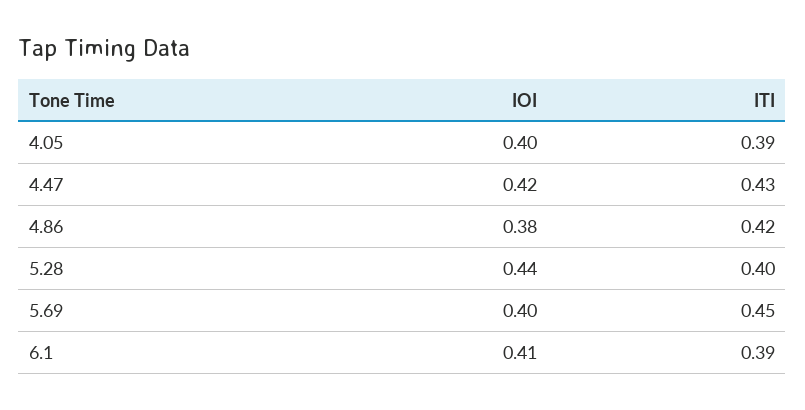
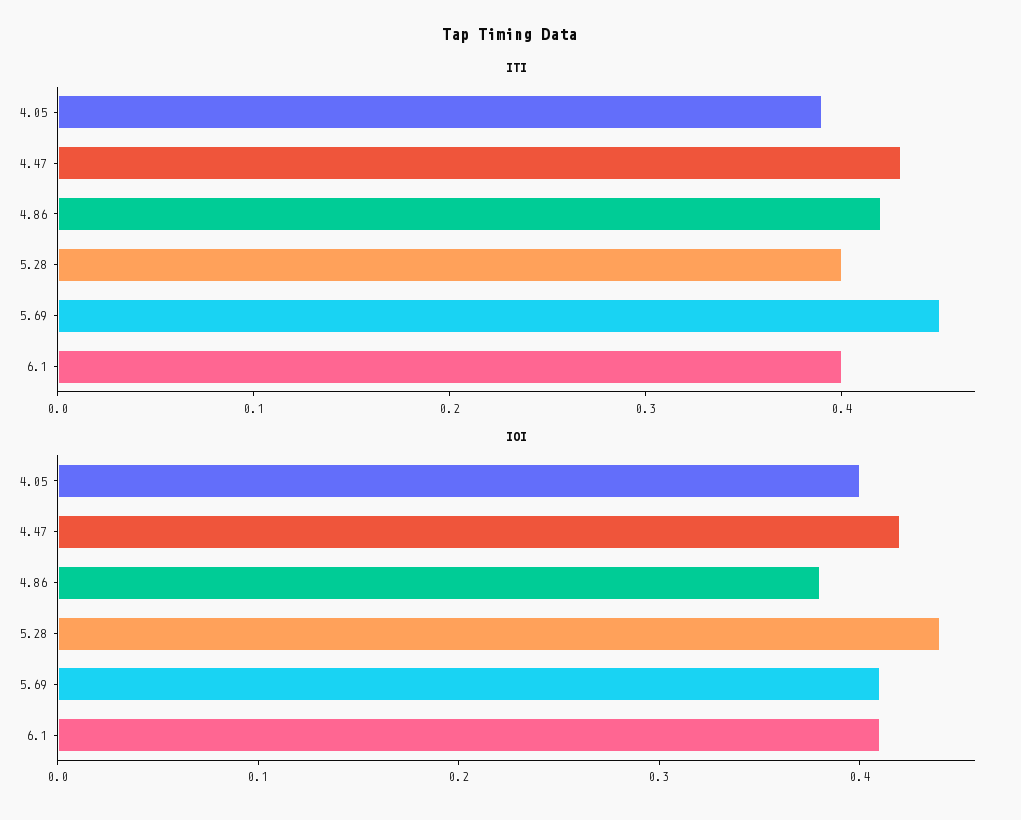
  {
    "IOI": {
      "4.05": 0.4,
      "4.47": 0.42,
      "4.86": 0.38,
      "5.28": 0.44,
-     "5.69": 0.4,
+     "5.69": 0.41,
      "6.1": 0.41
    },
    "ITI": {
      "4.05": 0.39,
      "4.47": 0.43,
      "4.86": 0.42,
      "5.28": 0.4,
      "5.69": 0.45,
-     "6.1": 0.39
+     "6.1": 0.4
    }
  }

